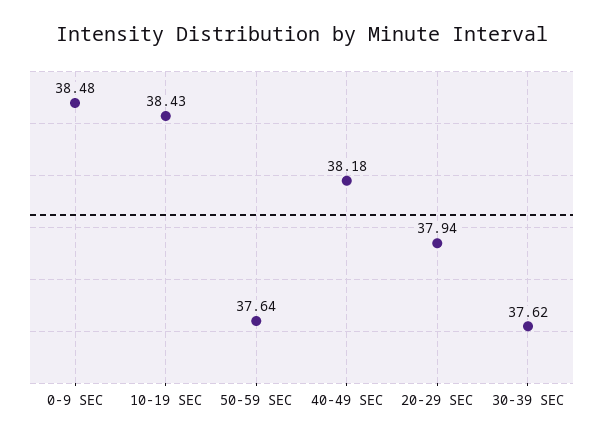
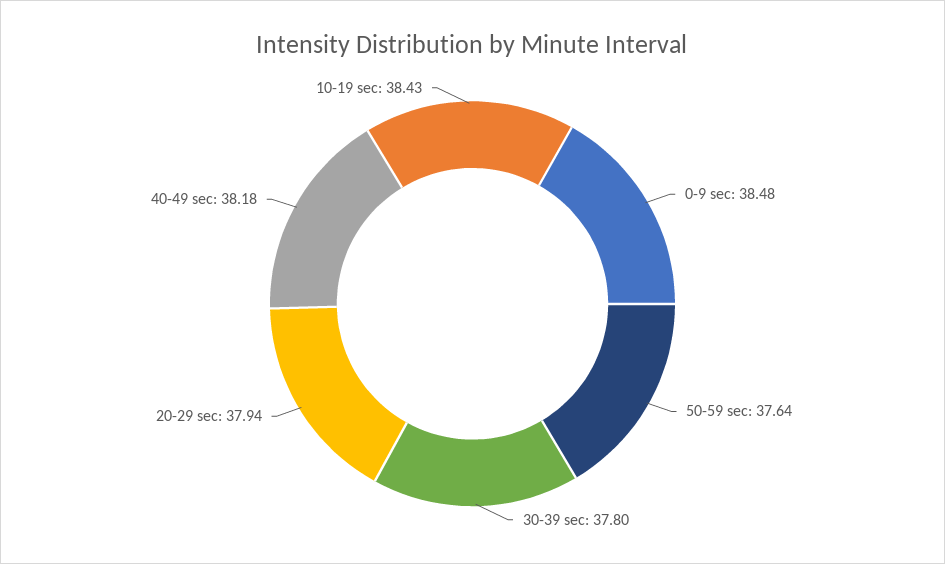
  {
    "0-9 SEC": 38.48,
    "10-19 SEC": 38.43,
    "50-59 SEC": 37.64,
    "40-49 SEC": 38.18,
    "20-29 SEC": 37.94,
-   "30-39 SEC": 37.62
+   "30-39 SEC": 37.8
  }

